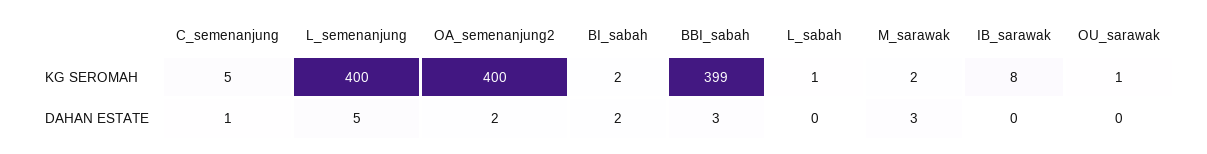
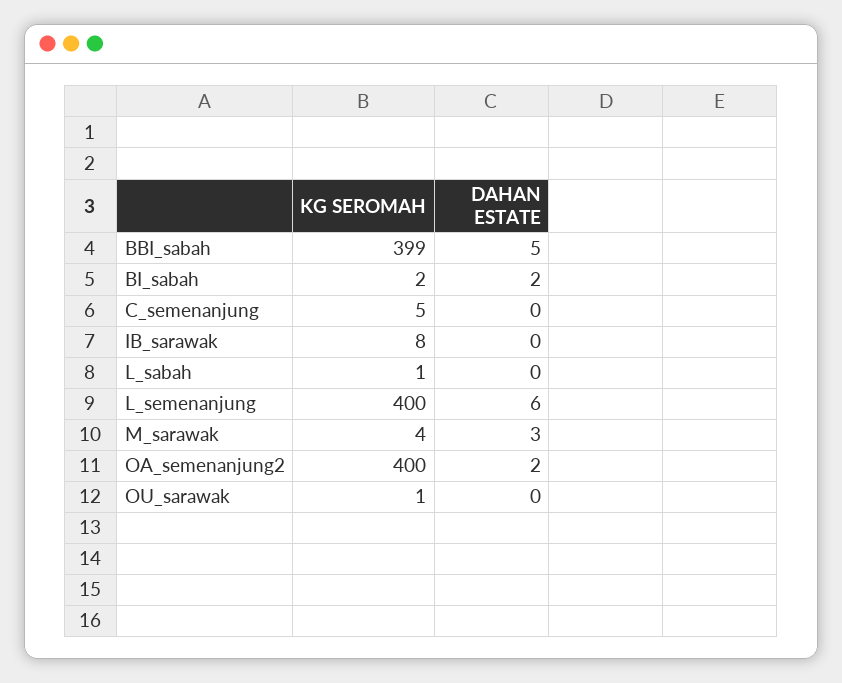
  {
    "C_semenanjung": {
      "KG SEROMAH": 5,
-     "DAHAN ESTATE": 1
+     "DAHAN ESTATE": 0
    },
    "L_semenanjung": {
      "KG SEROMAH": 400,
-     "DAHAN ESTATE": 5
+     "DAHAN ESTATE": 6
    },
    "OA_semenanjung2": {
      "KG SEROMAH": 400,
      "DAHAN ESTATE": 2
    },
    "BI_sabah": {
      "KG SEROMAH": 2,
      "DAHAN ESTATE": 2
    },
    "BBI_sabah": {
      "KG SEROMAH": 399,
-     "DAHAN ESTATE": 3
+     "DAHAN ESTATE": 5
    },
    "L_sabah": {
      "KG SEROMAH": 1,
      "DAHAN ESTATE": 0
    },
    "M_sarawak": {
-     "KG SEROMAH": 2,
+     "KG SEROMAH": 4,
      "DAHAN ESTATE": 3
    },
    "IB_sarawak": {
      "KG SEROMAH": 8,
      "DAHAN ESTATE": 0
    },
    "OU_sarawak": {
      "KG SEROMAH": 1,
      "DAHAN ESTATE": 0
    }
  }

